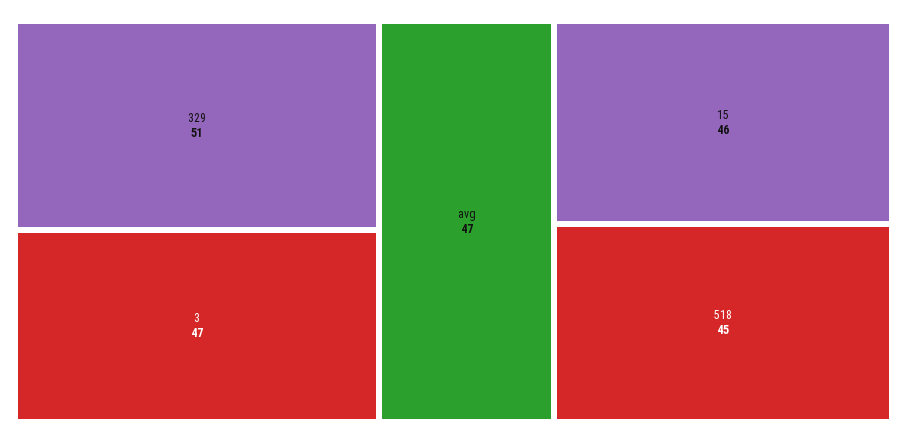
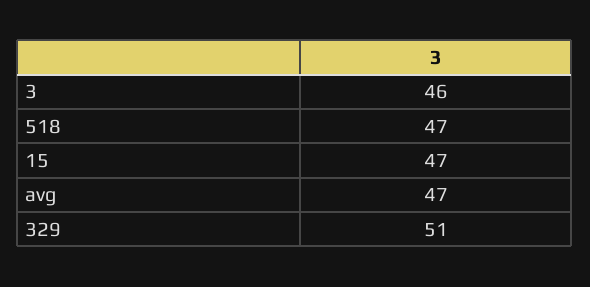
  {
    "329": 51,
-   "3": 47,
+   "3": 46,
    "avg": 47,
-   "15": 46,
+   "15": 47,
-   "518": 45
+   "518": 47
  }

